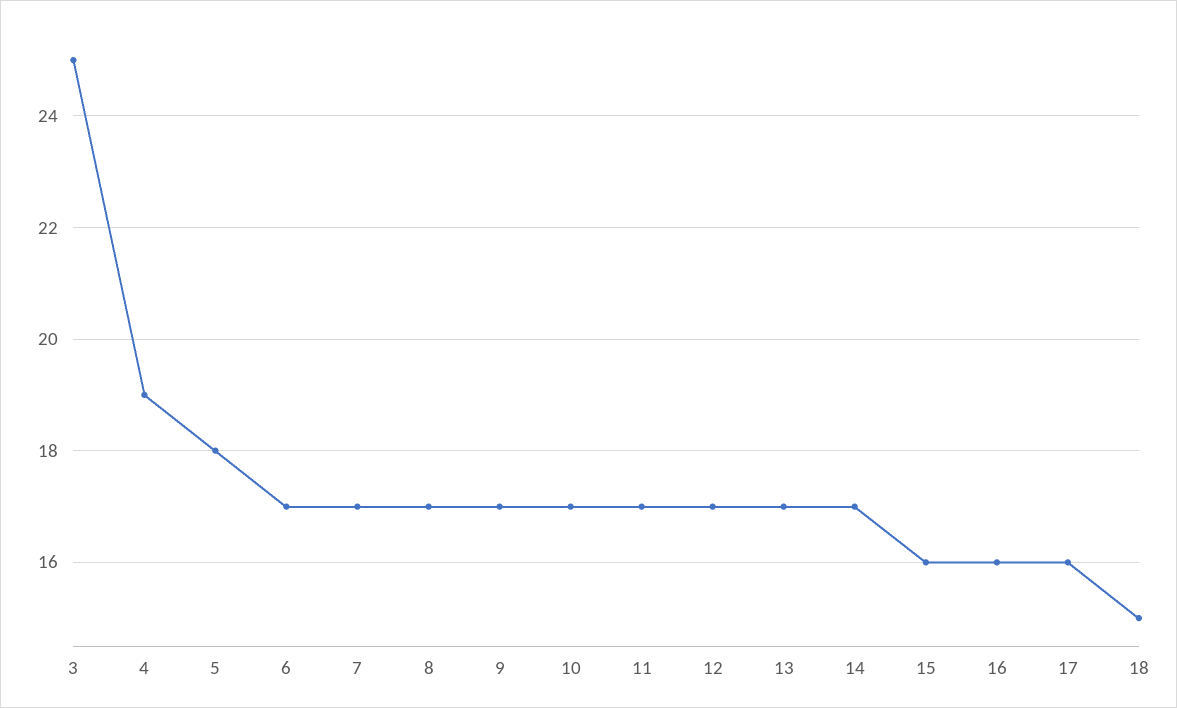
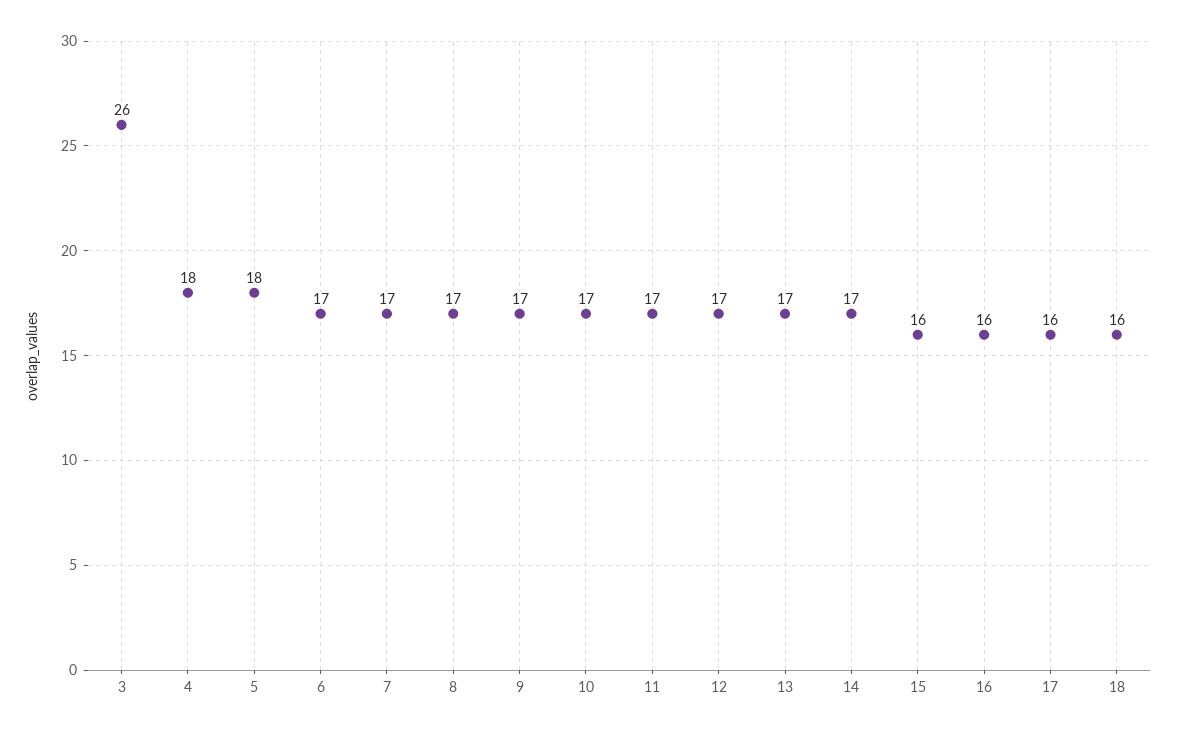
  {
-   "3": 25,
+   "3": 26,
-   "4": 19,
+   "4": 18,
    "5": 18,
    "6": 17,
    "7": 17,
    "8": 17,
    "9": 17,
    "10": 17,
    "11": 17,
    "12": 17,
    "13": 17,
    "14": 17,
    "15": 16,
    "16": 16,
    "17": 16,
-   "18": 15
+   "18": 16
  }

